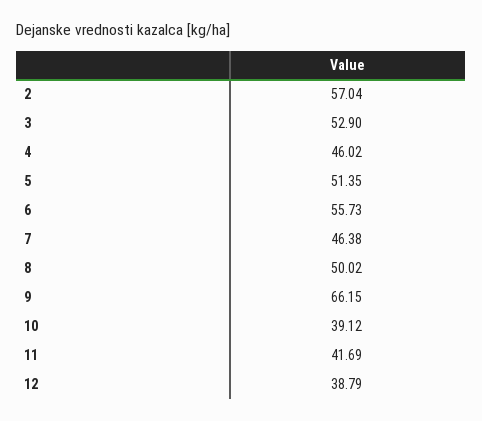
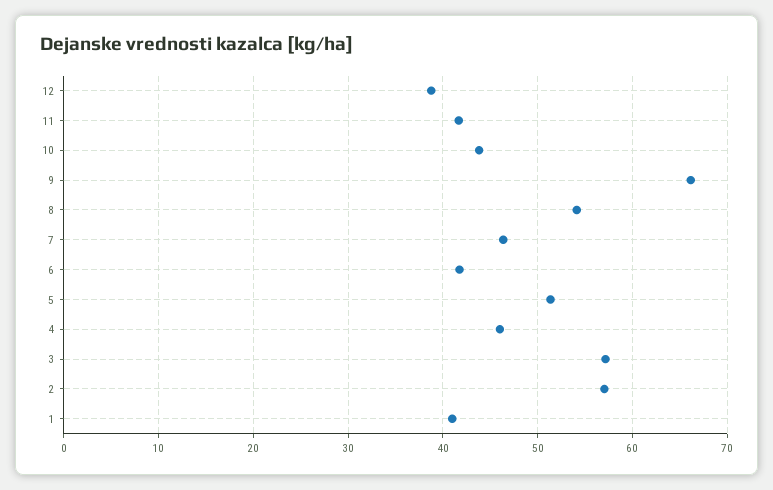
  {
    "2": 57.04,
-   "3": 52.9,
+   "3": 57,
    "4": 46.02,
    "5": 51.35,
-   "6": 55.73,
+   "6": 42,
    "7": 46.38,
-   "8": 50.02,
+   "8": 54,
    "9": 66.15,
-   "10": 39.12,
+   "10": 44,
    "11": 41.69,
-   "12": 38.79
+   "12": 38.79,
+   "1": 41
  }

